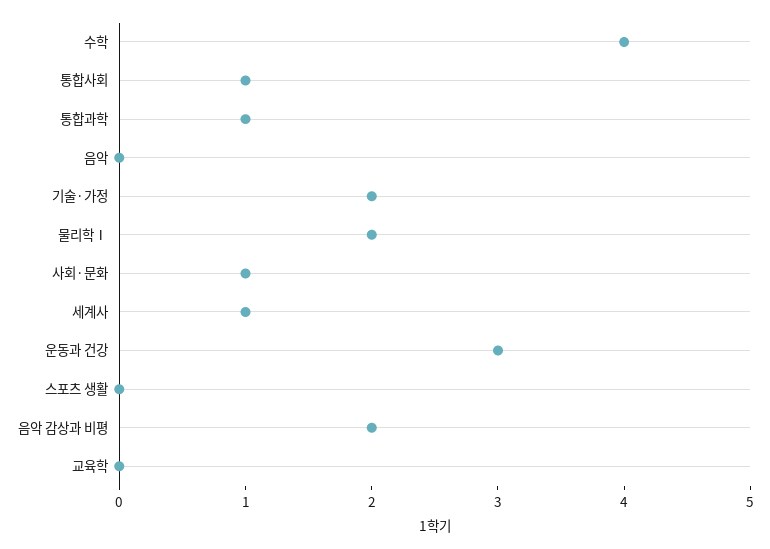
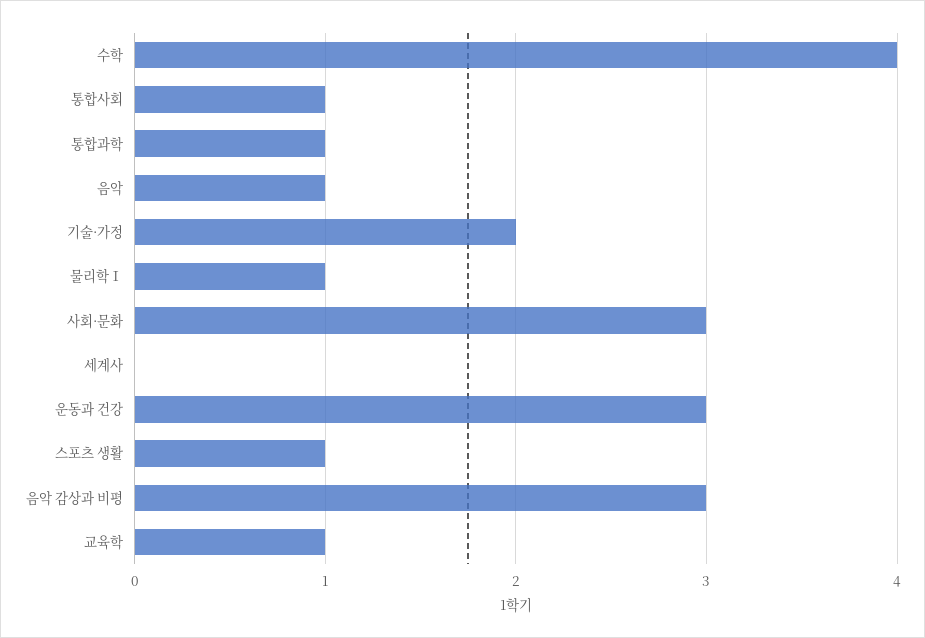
  {
    "수학": 4,
    "통합사회": 1,
    "통합과학": 1,
-   "음악": 0,
+   "음악": 1,
    "기술·가정": 2,
-   "물리학Ⅰ": 2,
+   "물리학Ⅰ": 1,
-   "사회·문화": 1,
+   "사회·문화": 3,
-   "세계사": 1,
+   "세계사": 0,
    "운동과 건강": 3,
-   "스포츠 생활": 0,
+   "스포츠 생활": 1,
-   "음악 감상과 비평": 2,
+   "음악 감상과 비평": 3,
-   "교육학": 0
+   "교육학": 1
  }

